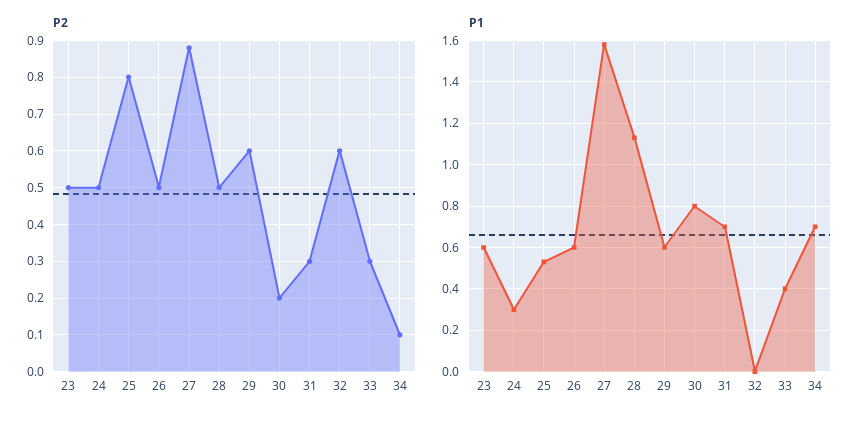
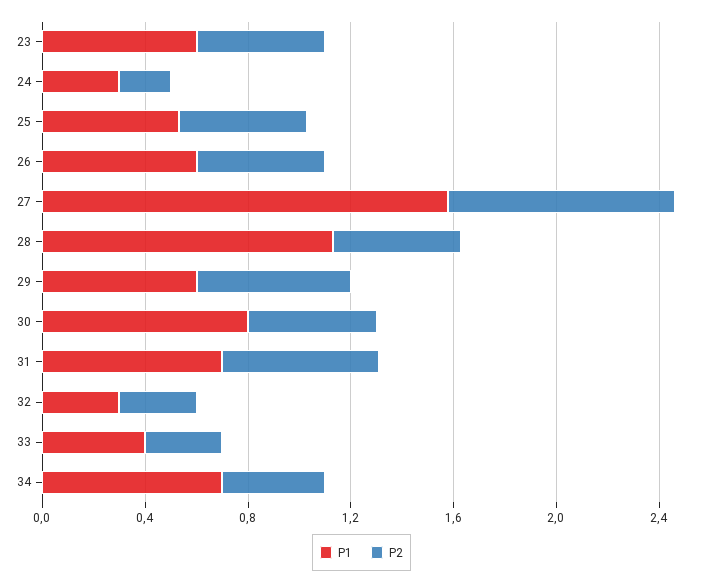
  {
    "P2": {
      "23": 0.5,
-     "24": 0.5,
+     "24": 0.2,
-     "25": 0.8,
+     "25": 0.5,
      "26": 0.5,
      "27": 0.9,
      "28": 0.5,
      "29": 0.6,
-     "30": 0.2,
+     "30": 0.5,
-     "31": 0.3,
+     "31": 0.6,
-     "32": 0.6,
+     "32": 0.3,
      "33": 0.3,
-     "34": 0.1
+     "34": 0.4
    },
    "P1": {
      "23": 0.6,
      "24": 0.3,
      "25": 0.55,
      "26": 0.6,
      "27": 1.6,
      "28": 1.15,
      "29": 0.6,
      "30": 0.8,
      "31": 0.7,
-     "32": 0,
+     "32": 0.3,
      "33": 0.4,
      "34": 0.7
    }
  }

